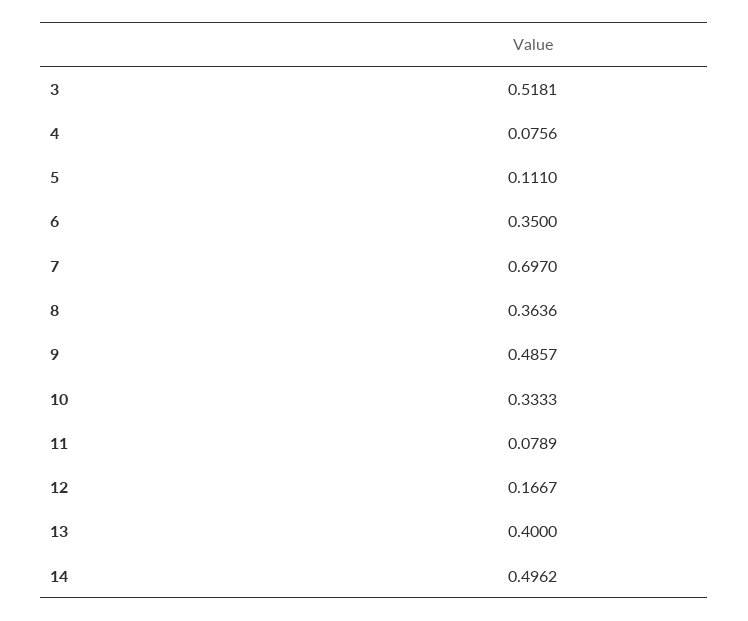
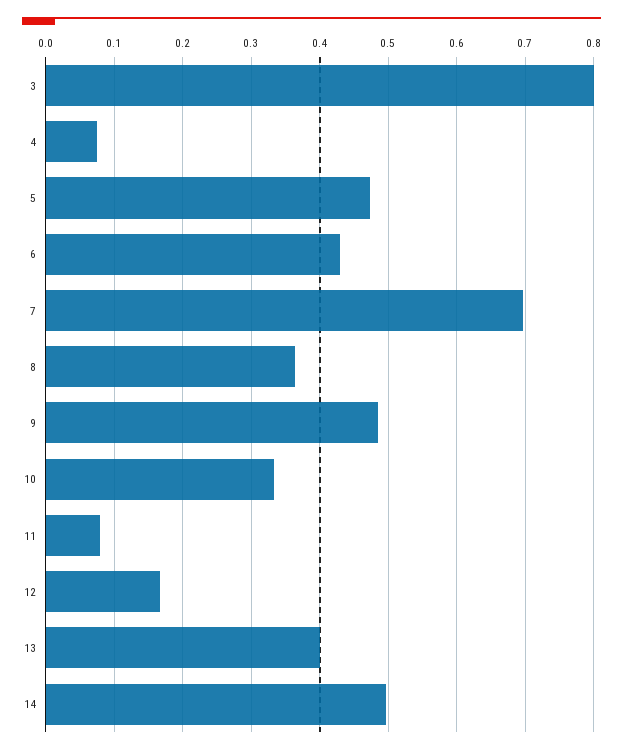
  {
-   "3": 0.5181,
+   "3": 0.8,
    "4": 0.0756,
-   "5": 0.111,
+   "5": 0.47,
-   "6": 0.35,
+   "6": 0.43,
    "7": 0.697,
    "8": 0.3636,
    "9": 0.4857,
    "10": 0.3333,
    "11": 0.0789,
    "12": 0.1667,
    "13": 0.4,
    "14": 0.4962
  }

